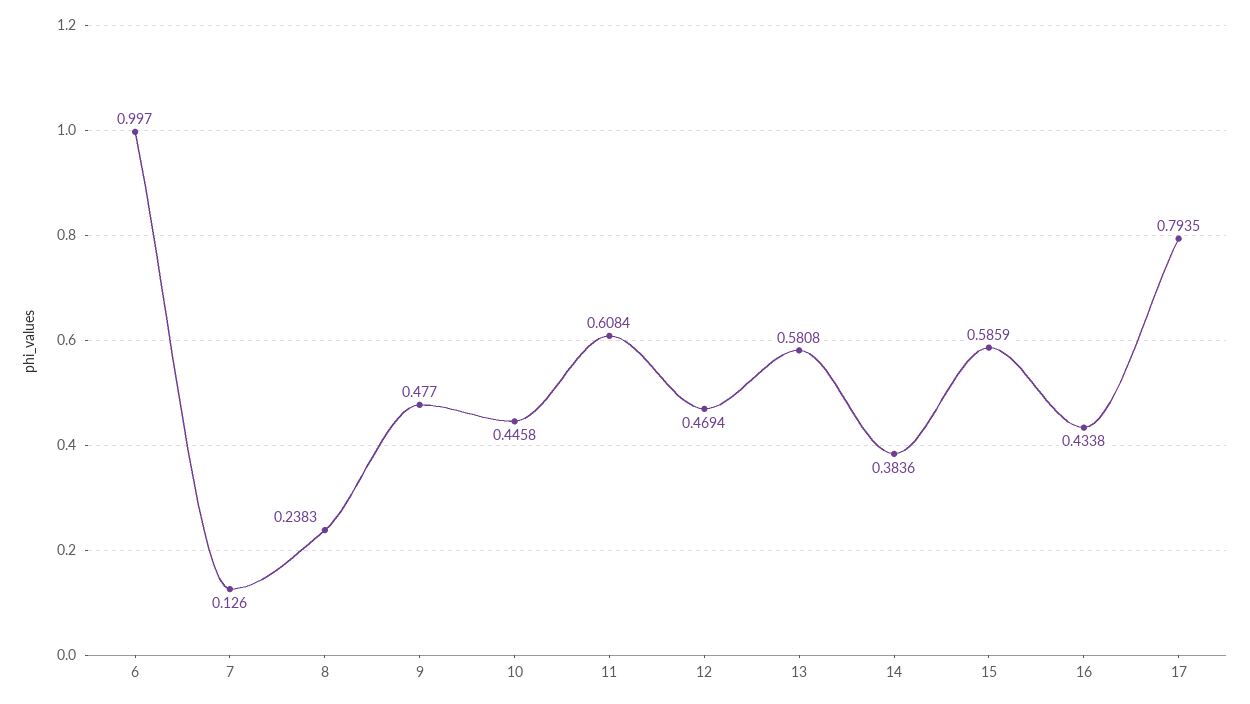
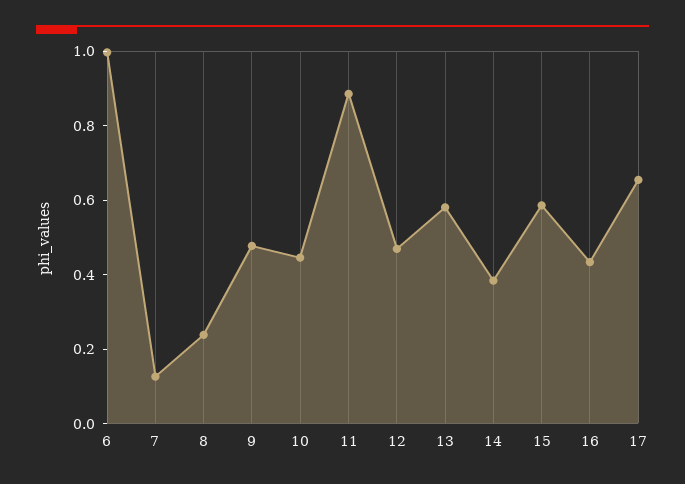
  {
    "6": 0.997,
    "7": 0.126,
    "8": 0.2383,
    "9": 0.477,
    "10": 0.4458,
-   "11": 0.6084,
+   "11": 0.9,
    "12": 0.4694,
    "13": 0.5808,
    "14": 0.3836,
    "15": 0.5859,
    "16": 0.4338,
-   "17": 0.7935
+   "17": 0.65
  }

